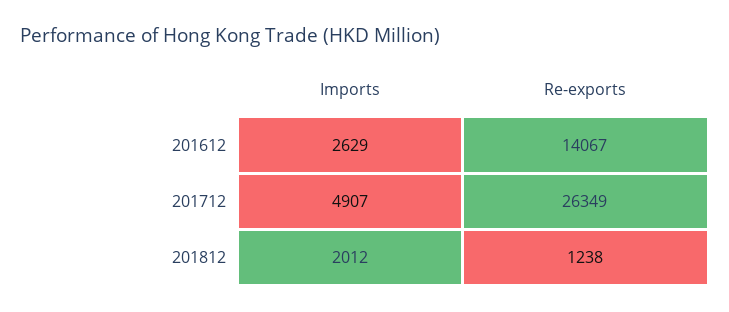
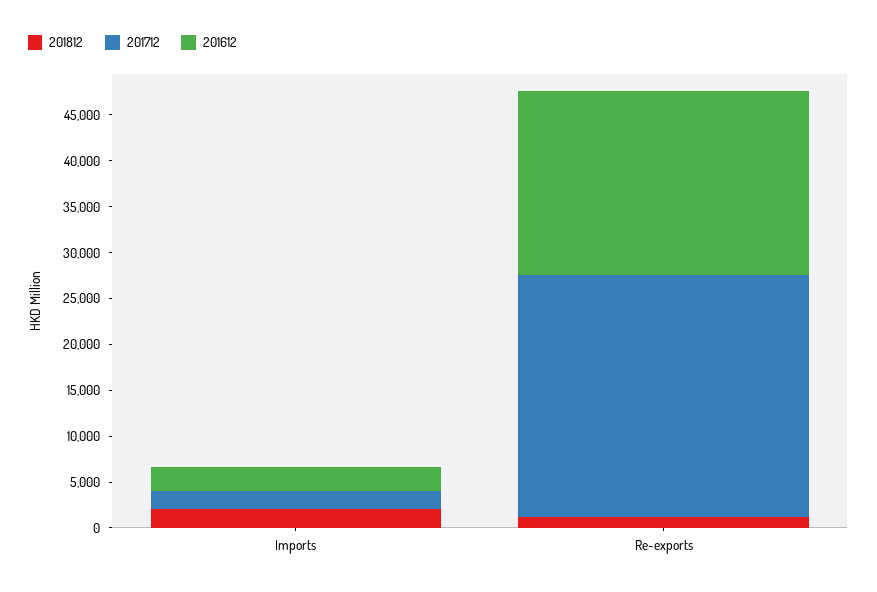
  {
    "201612": {
      "Imports": 2629,
-     "Re-exports": 14067
+     "Re-exports": 20000
    },
    "201712": {
-     "Imports": 4907,
+     "Imports": 2000,
      "Re-exports": 26349
    },
    "201812": {
      "Imports": 2012,
      "Re-exports": 1238
    }
  }

